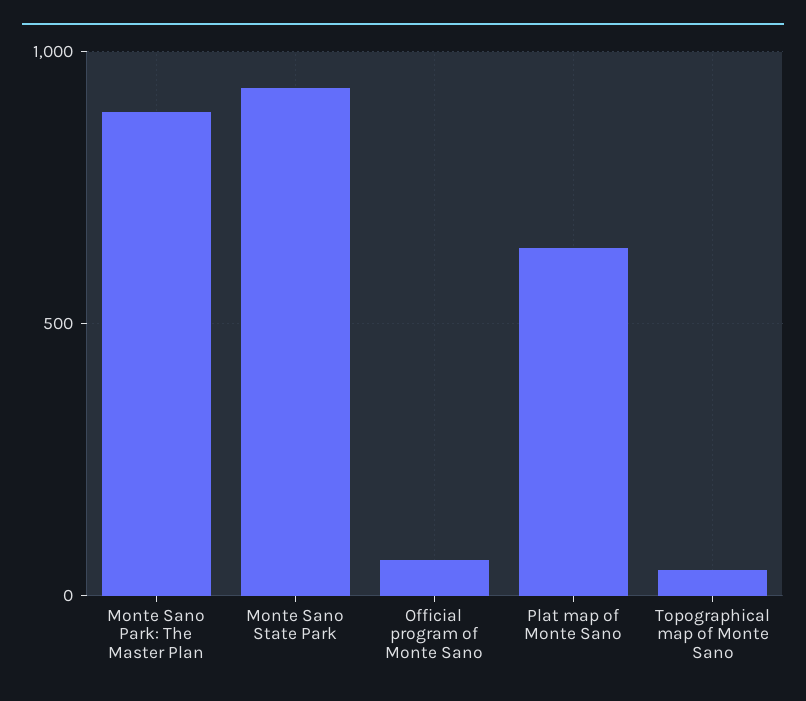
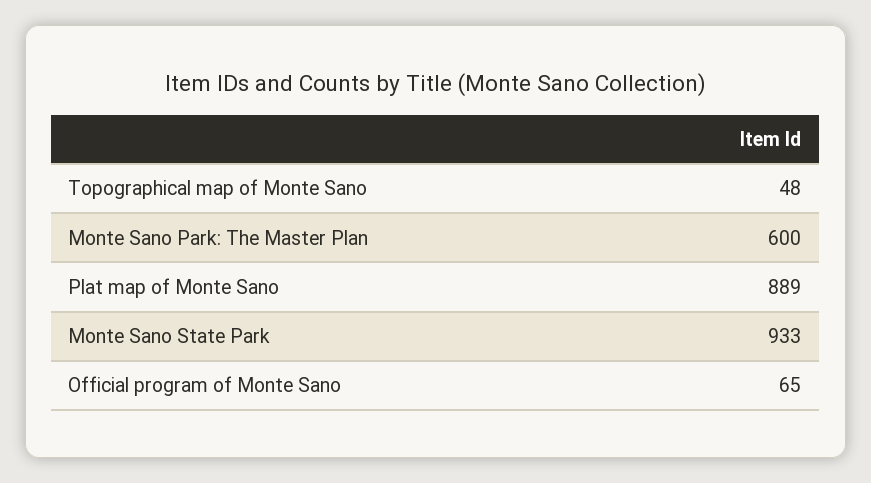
  {
-   "Monte Sano Park: The Master Plan": 900,
+   "Monte Sano Park: The Master Plan": 600,
    "Monte Sano State Park": 933,
    "Official program of Monte Sano": 65,
-   "Plat map of Monte Sano": 650,
+   "Plat map of Monte Sano": 889,
    "Topographical map of Monte Sano": 48
  }

